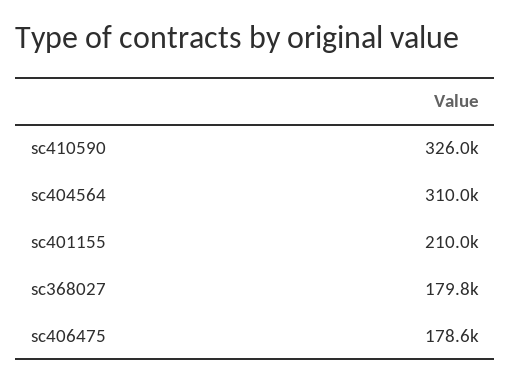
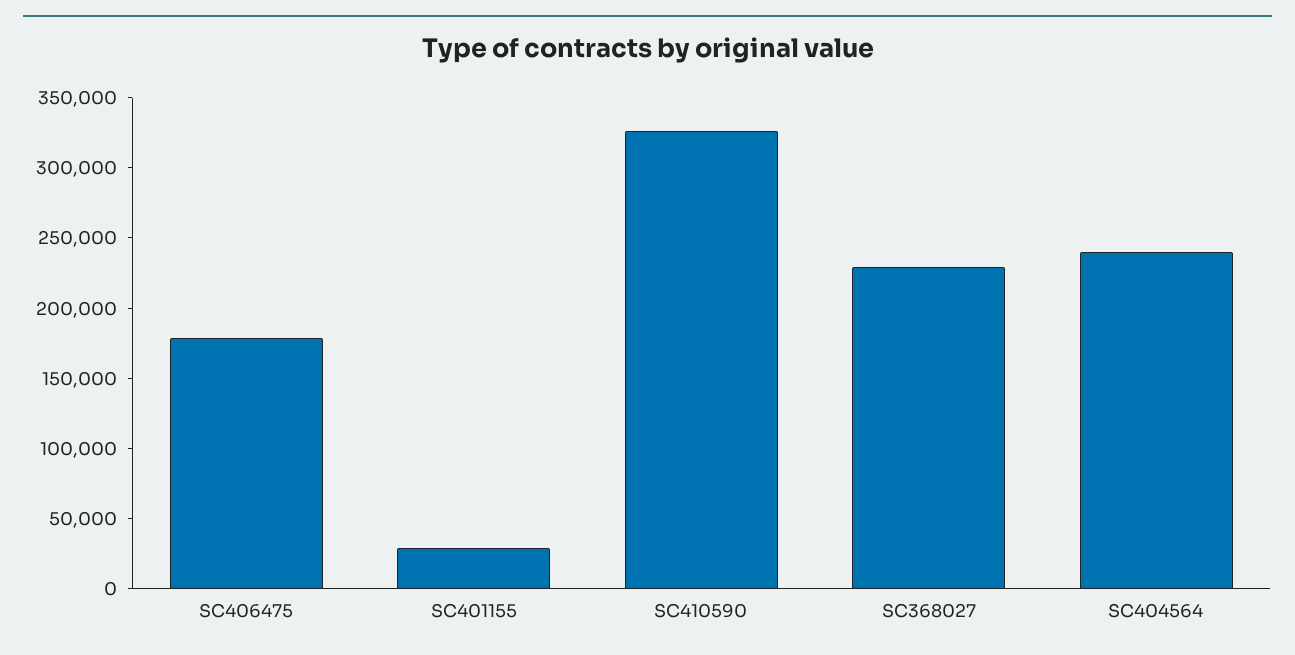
  {
    "sc410590": 326000,
-   "sc404564": 310000,
+   "sc404564": 240000,
-   "sc401155": 210000,
+   "sc401155": 30000,
-   "sc368027": 179800,
+   "sc368027": 230000,
    "sc406475": 178600
  }

